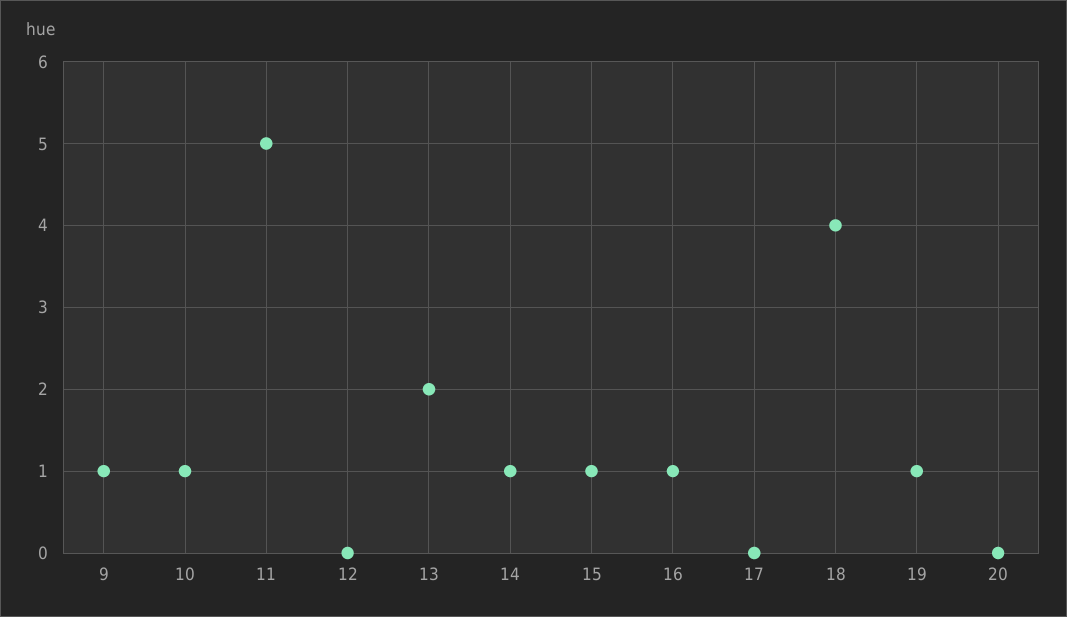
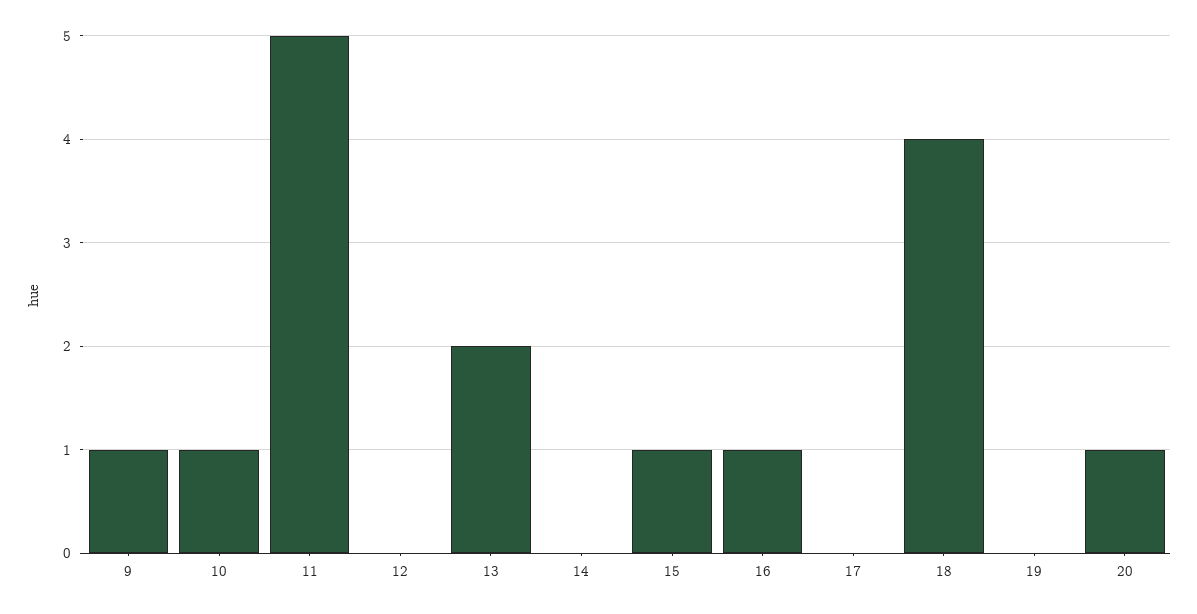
  {
    "9": 1,
    "10": 1,
    "11": 5,
    "12": 0,
    "13": 2,
-   "14": 1,
+   "14": 0,
    "15": 1,
    "16": 1,
    "17": 0,
    "18": 4,
-   "19": 1,
+   "19": 0,
-   "20": 0
+   "20": 1
  }

